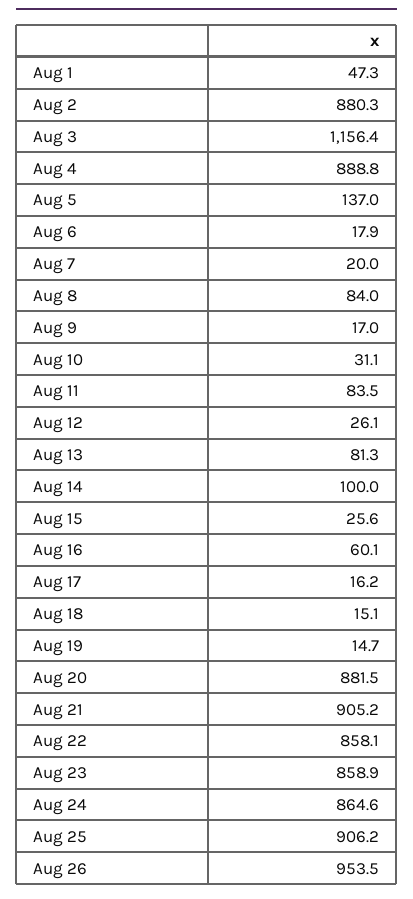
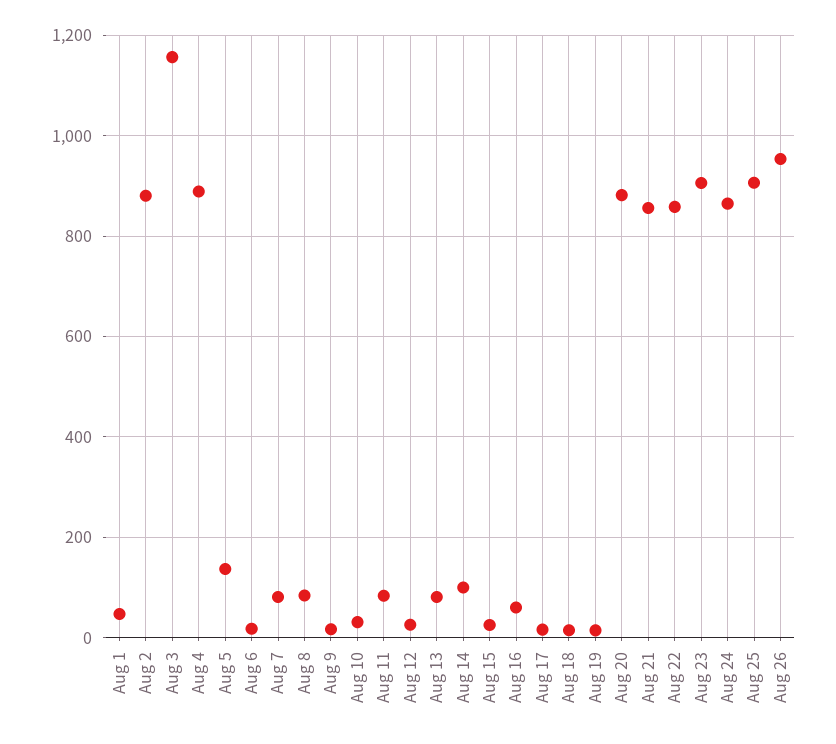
  {
    "Aug 1": 47.3,
    "Aug 2": 880.3,
    "Aug 3": 1156.4,
    "Aug 4": 888.8,
    "Aug 5": 137,
    "Aug 6": 17.9,
-   "Aug 7": 20,
+   "Aug 7": 80,
    "Aug 8": 84,
    "Aug 9": 17,
    "Aug 10": 31.1,
    "Aug 11": 83.5,
    "Aug 12": 26.1,
    "Aug 13": 81.3,
    "Aug 14": 100,
    "Aug 15": 25.6,
    "Aug 16": 60.1,
    "Aug 17": 16.2,
    "Aug 18": 15.1,
    "Aug 19": 14.7,
    "Aug 20": 881.5,
-   "Aug 21": 905.2,
+   "Aug 21": 860,
    "Aug 22": 858.1,
-   "Aug 23": 858.9,
+   "Aug 23": 900,
    "Aug 24": 864.6,
    "Aug 25": 906.2,
    "Aug 26": 953.5
  }

